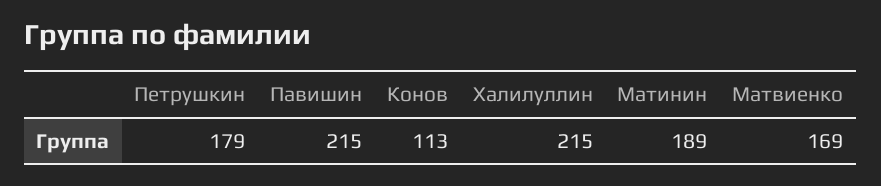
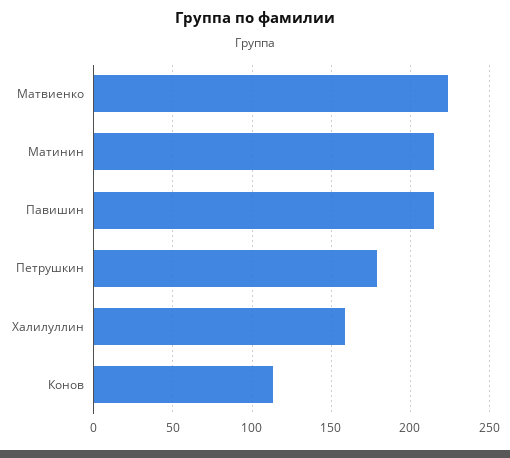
  {
    "Петрушкин": 179,
    "Павишин": 215,
    "Конов": 113,
-   "Халилуллин": 215,
+   "Халилуллин": 160,
-   "Матинин": 189,
+   "Матинин": 215,
-   "Матвиенко": 169
+   "Матвиенко": 225
  }

